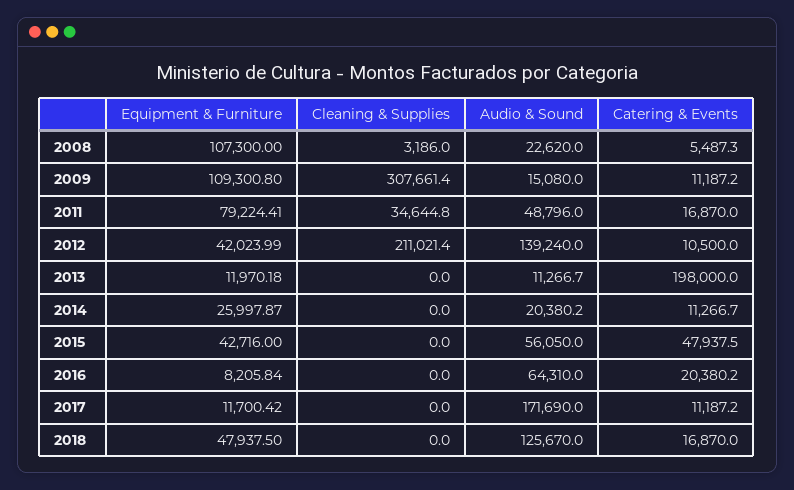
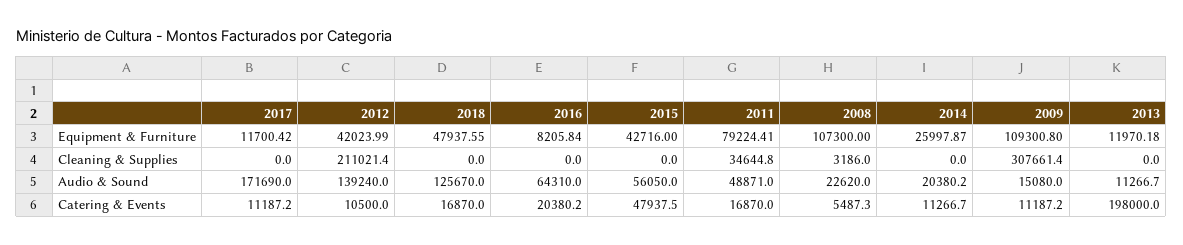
  {
    "Equipment & Furniture": {
      "2008": 107300,
      "2009": 109300.8,
      "2011": 79224.41,
      "2012": 42023.99,
      "2013": 11970.18,
      "2014": 25997.87,
      "2015": 42716,
      "2016": 8205.84,
      "2017": 11700.42,
-     "2018": 47937.5
+     "2018": 47937.55
    },
    "Cleaning & Supplies": {
      "2008": 3186,
      "2009": 307661.4,
      "2011": 34644.8,
      "2012": 211021.4,
      "2013": 0,
      "2014": 0,
      "2015": 0,
      "2016": 0,
      "2017": 0,
      "2018": 0
    },
    "Audio & Sound": {
      "2008": 22620,
      "2009": 15080,
-     "2011": 48796,
+     "2011": 48871,
      "2012": 139240,
      "2013": 11266.7,
      "2014": 20380.2,
      "2015": 56050,
      "2016": 64310,
      "2017": 171690,
      "2018": 125670
    },
    "Catering & Events": {
      "2008": 5487.3,
      "2009": 11187.2,
      "2011": 16870,
      "2012": 10500,
      "2013": 198000,
      "2014": 11266.7,
      "2015": 47937.5,
      "2016": 20380.2,
      "2017": 11187.2,
      "2018": 16870
    }
  }

